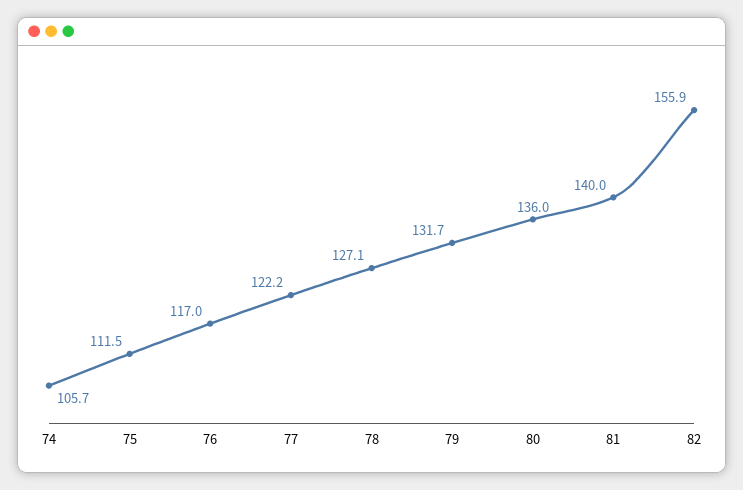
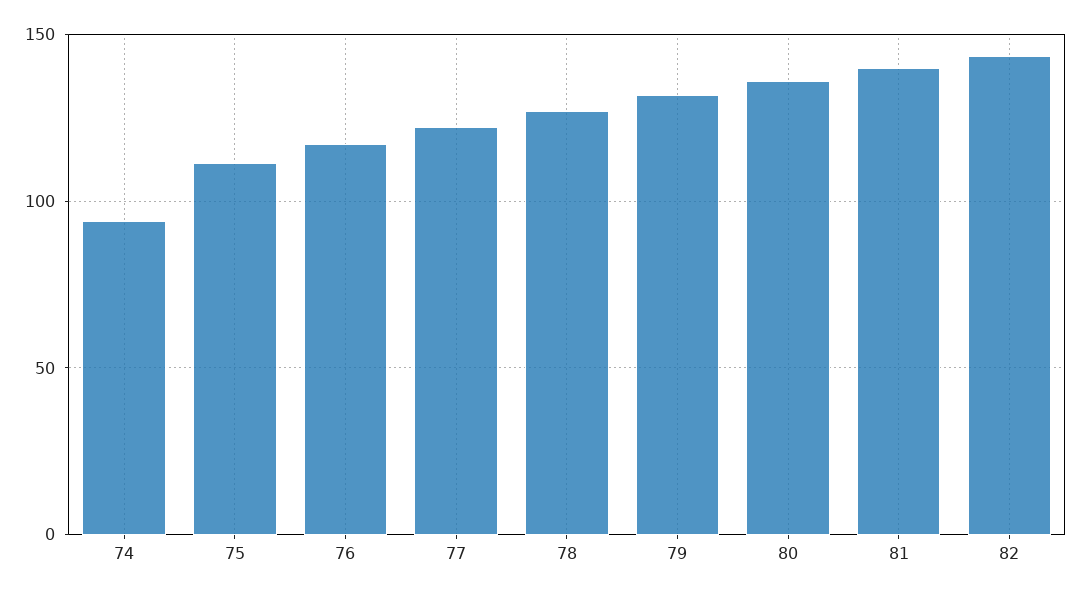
  {
-   "74": 105.7,
+   "74": 95,
    "75": 111.5,
    "76": 117,
    "77": 122.2,
    "78": 127.1,
    "79": 131.7,
    "80": 136,
    "81": 140,
-   "82": 155.9
+   "82": 145
  }

